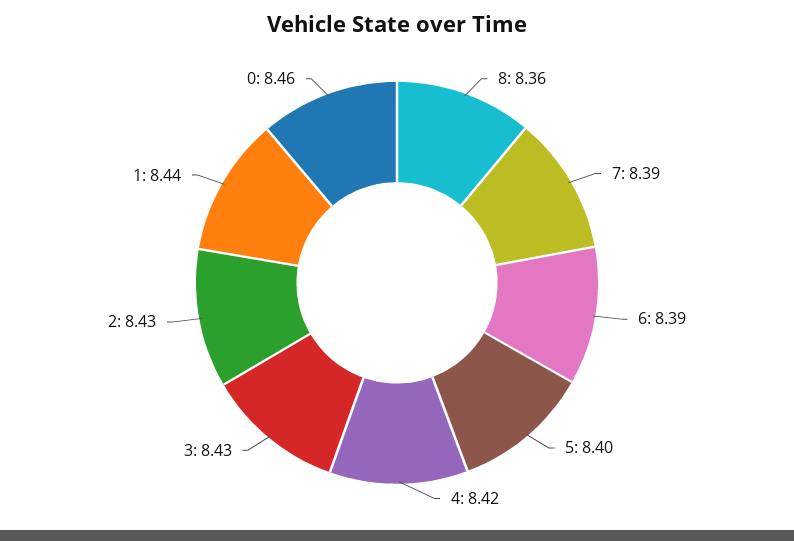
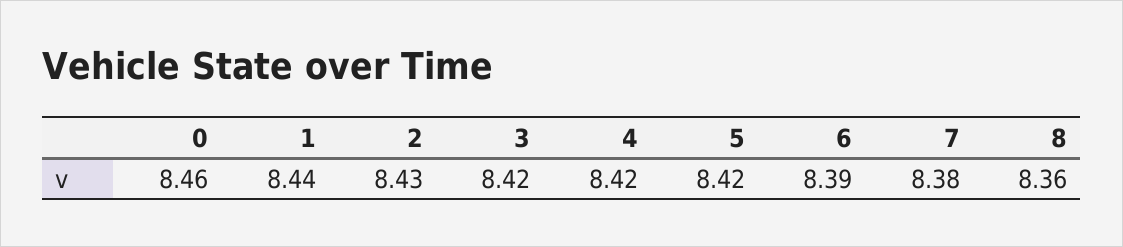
  {
    "8": 8.36,
-   "7": 8.39,
+   "7": 8.38,
    "6": 8.39,
-   "5": 8.4,
+   "5": 8.42,
    "4": 8.42,
-   "3": 8.43,
+   "3": 8.42,
    "2": 8.43,
    "1": 8.44,
    "0": 8.46
  }

